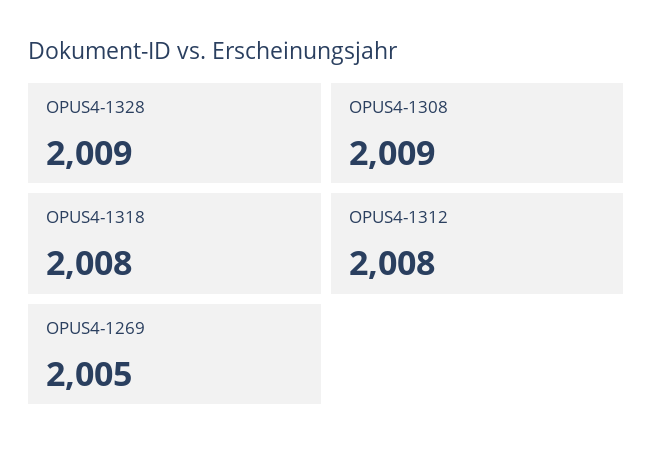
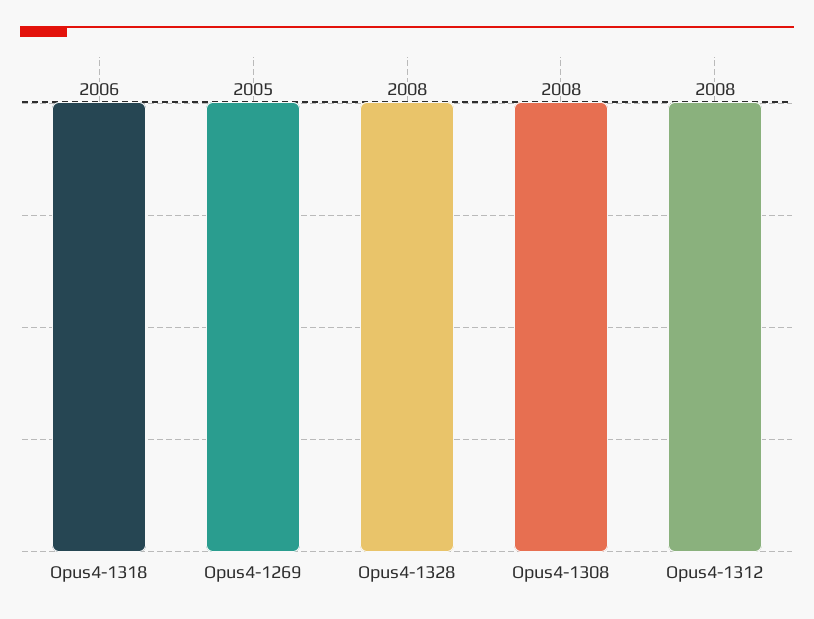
  {
-   "OPUS4-1328": 2009,
+   "OPUS4-1328": 2008,
-   "OPUS4-1308": 2009,
+   "OPUS4-1308": 2008,
-   "OPUS4-1318": 2008,
+   "OPUS4-1318": 2006,
    "OPUS4-1312": 2008,
    "OPUS4-1269": 2005
  }

